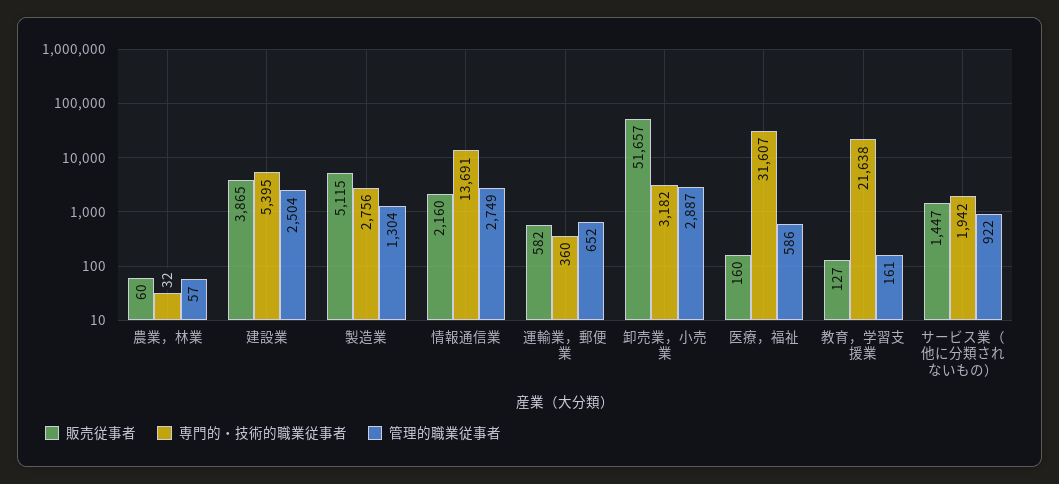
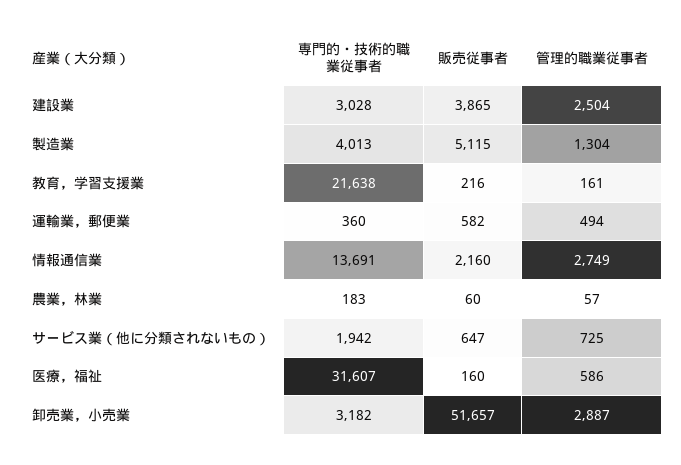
  {
    "販売従事者": {
      "農業，林業": 60,
      "建設業": 3865,
      "製造業": 5115,
      "情報通信業": 2160,
      "運輸業，郵便業": 582,
      "卸売業，小売業": 51657,
      "医療，福祉": 160,
-     "教育，学習支援業": 127,
+     "教育，学習支援業": 216,
-     "サービス業（他に分類されないもの）": 1447
+     "サービス業（他に分類されないもの）": 647
    },
    "専門的・技術的職業従事者": {
-     "農業，林業": 32,
+     "農業，林業": 183,
-     "建設業": 5395,
+     "建設業": 3028,
-     "製造業": 2756,
+     "製造業": 4013,
      "情報通信業": 13691,
      "運輸業，郵便業": 360,
      "卸売業，小売業": 3182,
      "医療，福祉": 31607,
      "教育，学習支援業": 21638,
      "サービス業（他に分類されないもの）": 1942
    },
    "管理的職業従事者": {
      "農業，林業": 57,
      "建設業": 2504,
      "製造業": 1304,
      "情報通信業": 2749,
-     "運輸業，郵便業": 652,
+     "運輸業，郵便業": 494,
      "卸売業，小売業": 2887,
      "医療，福祉": 586,
      "教育，学習支援業": 161,
-     "サービス業（他に分類されないもの）": 922
+     "サービス業（他に分類されないもの）": 725
    }
  }

